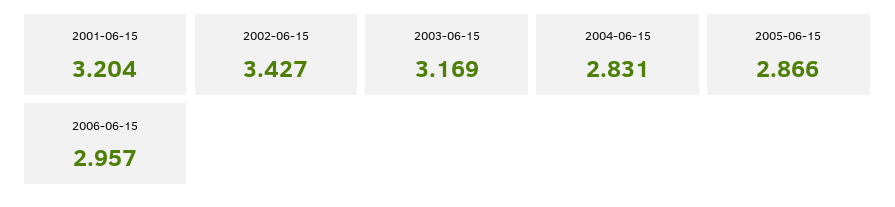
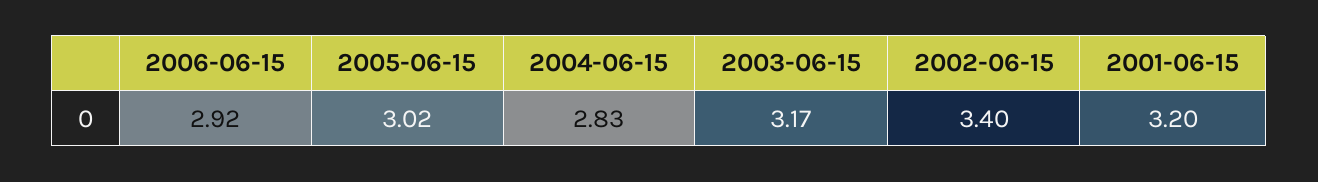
  {
    "2001-06-15": 3.204,
-   "2002-06-15": 3.427,
+   "2002-06-15": 3.4,
    "2003-06-15": 3.169,
    "2004-06-15": 2.831,
-   "2005-06-15": 2.866,
+   "2005-06-15": 3.02,
-   "2006-06-15": 2.957
+   "2006-06-15": 2.92
  }

